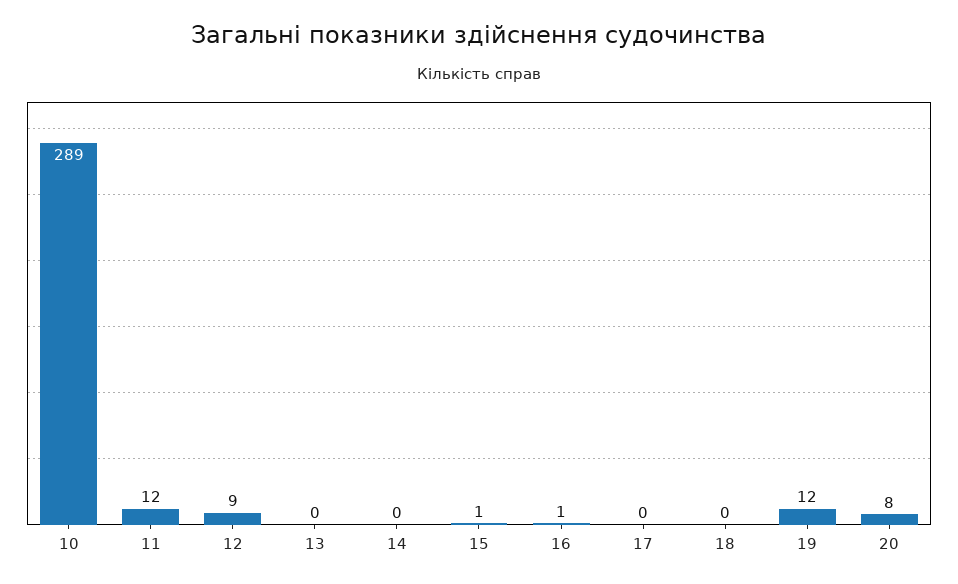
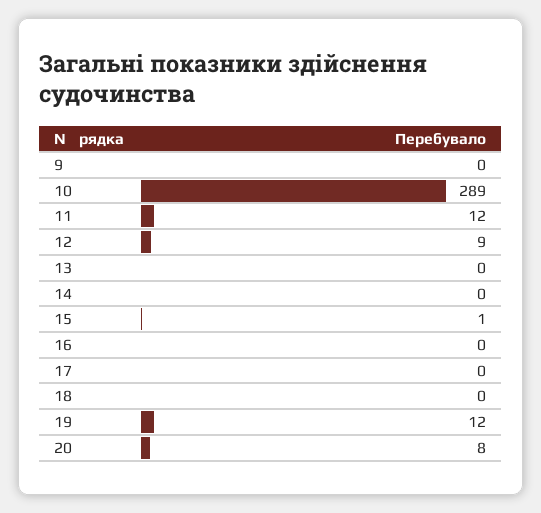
  {
    "10": 289,
    "11": 12,
    "12": 9,
    "13": 0,
    "14": 0,
    "15": 1,
-   "16": 1,
+   "16": 0,
    "17": 0,
    "18": 0,
    "19": 12,
-   "20": 8
+   "20": 8,
+   "9": 0
  }

